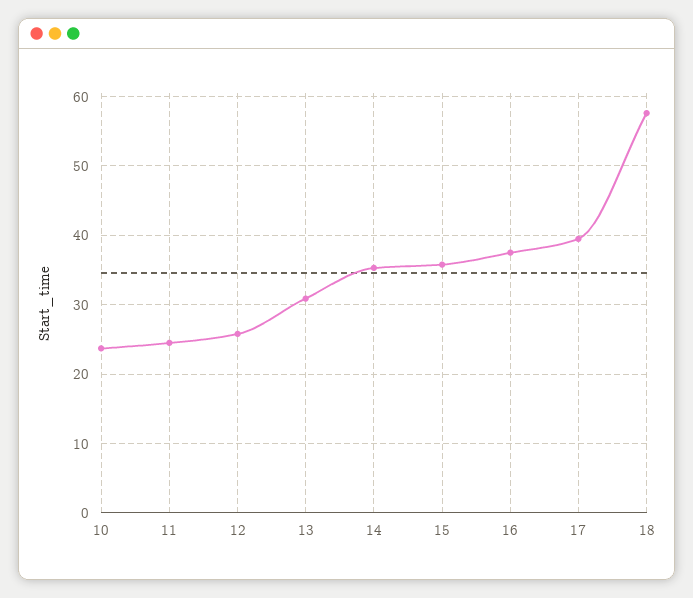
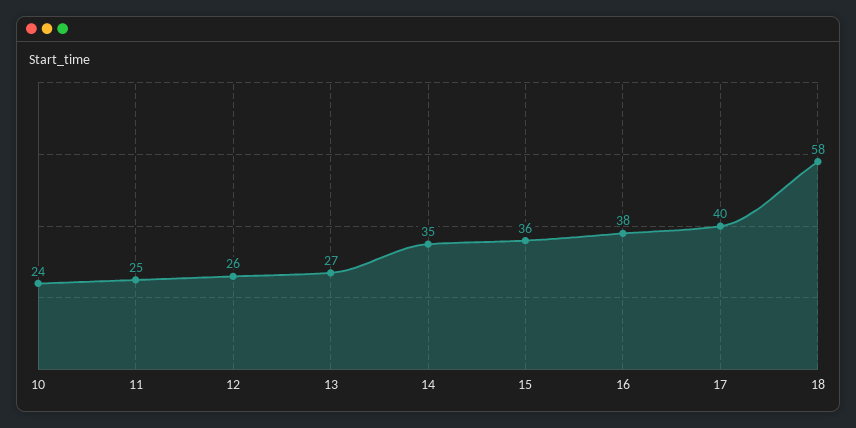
  {
    "10": 24,
    "11": 25,
    "12": 26,
-   "13": 31,
+   "13": 27,
    "14": 35,
    "15": 36,
    "16": 38,
    "17": 40,
    "18": 58
  }

